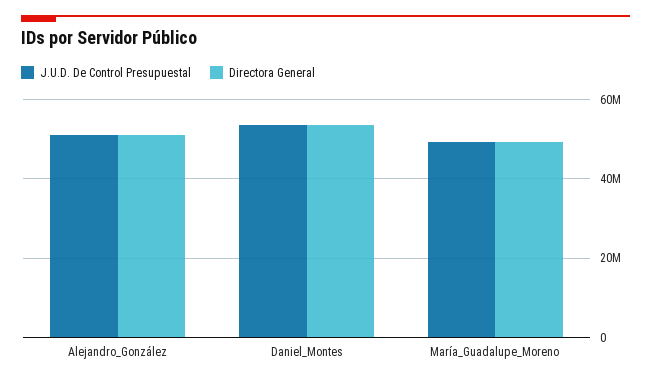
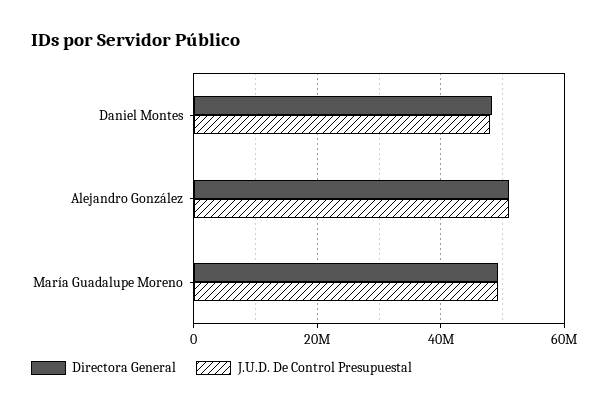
  {
    "J.U.D. De Control Presupuestal": {
      "Alejandro_González": 50000000,
-     "Daniel_Montes": 54000000,
+     "Daniel_Montes": 48000000,
      "María_Guadalupe_Moreno": 50000000
    },
    "Directora General": {
      "Alejandro_González": 50000000,
-     "Daniel_Montes": 54000000,
+     "Daniel_Montes": 48000000,
      "María_Guadalupe_Moreno": 50000000
    }
  }

